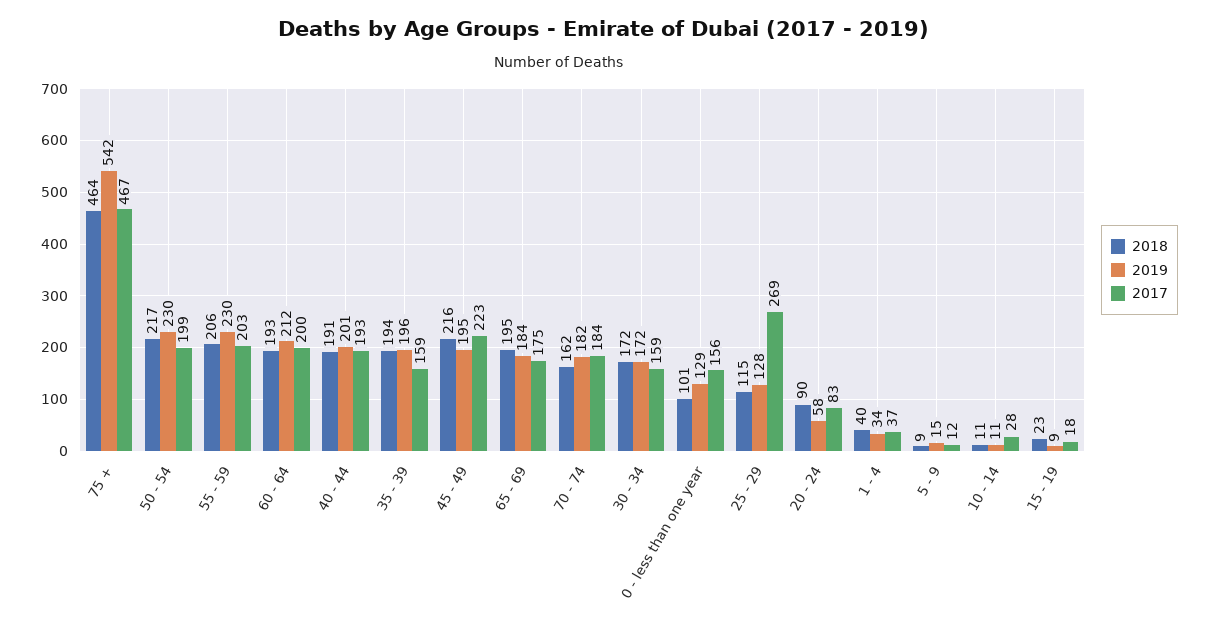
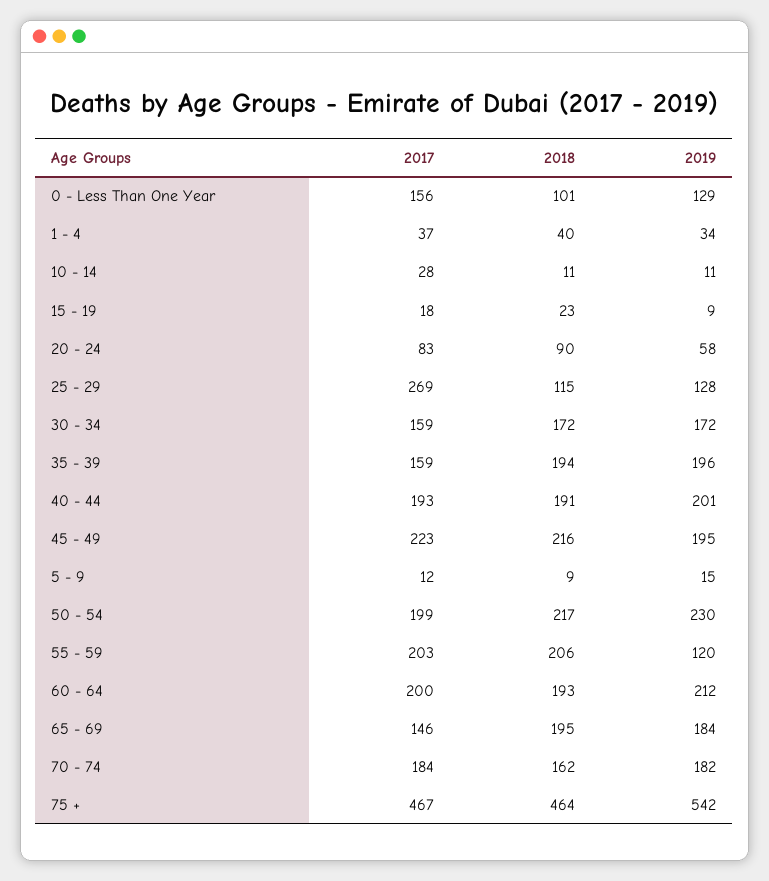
  {
    "2018": {
      "75 +": 464,
      "50 - 54": 217,
      "55 - 59": 206,
      "60 - 64": 193,
      "40 - 44": 191,
      "35 - 39": 194,
      "45 - 49": 216,
      "65 - 69": 195,
      "70 - 74": 162,
      "30 - 34": 172,
      "0 - less than one year": 101,
      "25 - 29": 115,
      "20 - 24": 90,
      "1 - 4": 40,
      "5 - 9": 9,
      "10 - 14": 11,
      "15 - 19": 23
    },
    "2019": {
      "75 +": 542,
      "50 - 54": 230,
-     "55 - 59": 230,
+     "55 - 59": 120,
      "60 - 64": 212,
      "40 - 44": 201,
      "35 - 39": 196,
      "45 - 49": 195,
      "65 - 69": 184,
      "70 - 74": 182,
      "30 - 34": 172,
      "0 - less than one year": 129,
      "25 - 29": 128,
      "20 - 24": 58,
      "1 - 4": 34,
      "5 - 9": 15,
      "10 - 14": 11,
      "15 - 19": 9
    },
    "2017": {
      "75 +": 467,
      "50 - 54": 199,
      "55 - 59": 203,
      "60 - 64": 200,
      "40 - 44": 193,
      "35 - 39": 159,
      "45 - 49": 223,
-     "65 - 69": 175,
+     "65 - 69": 146,
      "70 - 74": 184,
      "30 - 34": 159,
      "0 - less than one year": 156,
      "25 - 29": 269,
      "20 - 24": 83,
      "1 - 4": 37,
      "5 - 9": 12,
      "10 - 14": 28,
      "15 - 19": 18
    }
  }

